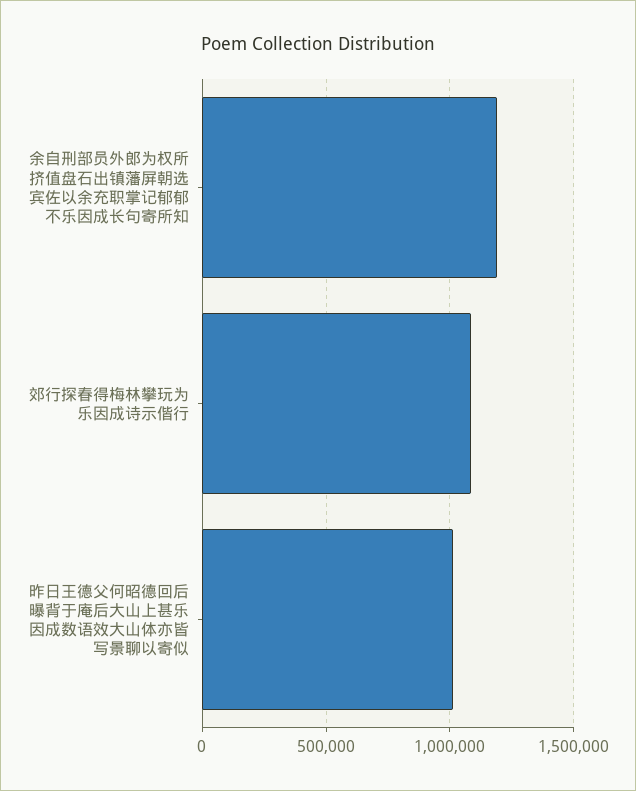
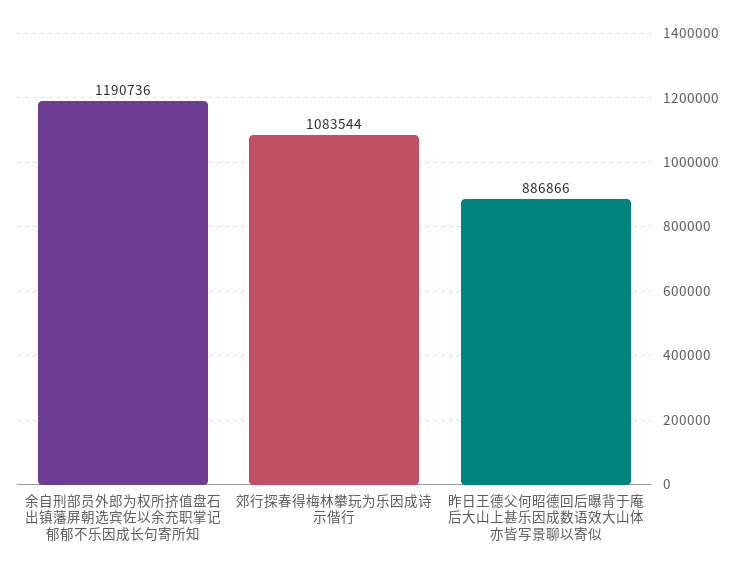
  {
    "余自刑部员外郎为权所挤值盘石出镇藩屏朝选宾佐以余充职掌记郁郁不乐因成长句寄所知": 1190736,
    "郊行探春得梅林攀玩为乐因成诗示偕行": 1083544,
-   "昨日王德父何昭德回后曝背于庵后大山上甚乐因成数语效大山体亦皆写景聊以寄似": 1000000
+   "昨日王德父何昭德回后曝背于庵后大山上甚乐因成数语效大山体亦皆写景聊以寄似": 886866
  }

